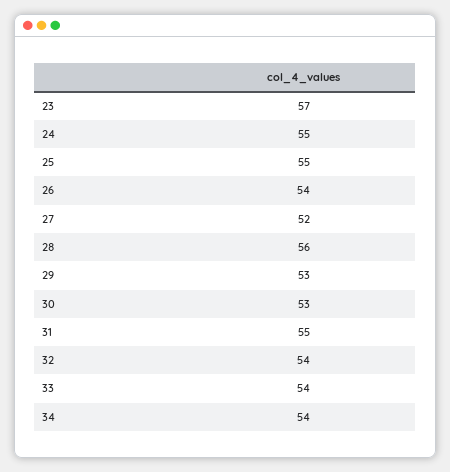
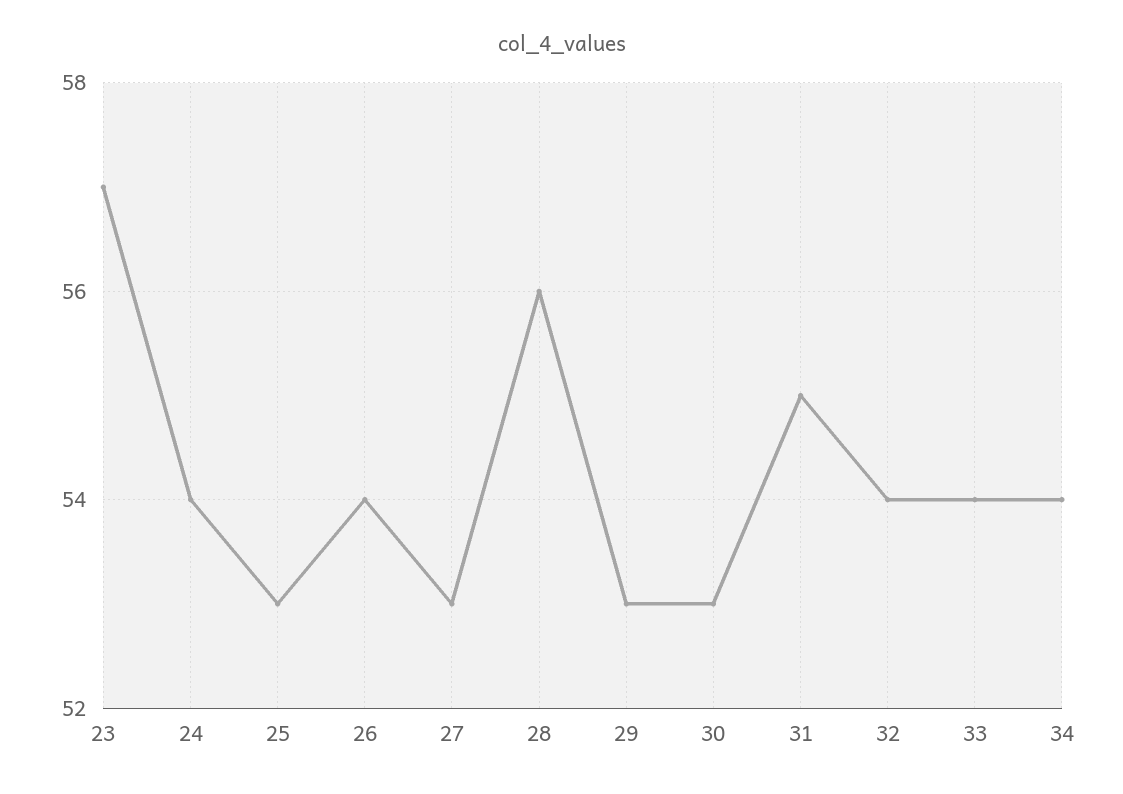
  {
    "23": 57,
-   "24": 55,
+   "24": 54,
-   "25": 55,
+   "25": 53,
    "26": 54,
-   "27": 52,
+   "27": 53,
    "28": 56,
    "29": 53,
    "30": 53,
    "31": 55,
    "32": 54,
    "33": 54,
    "34": 54
  }

